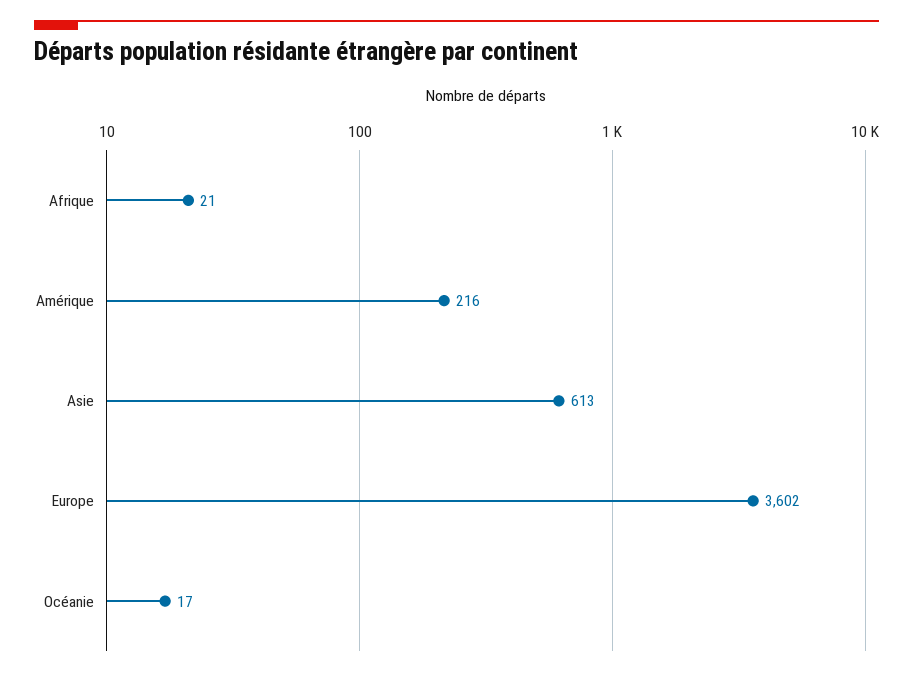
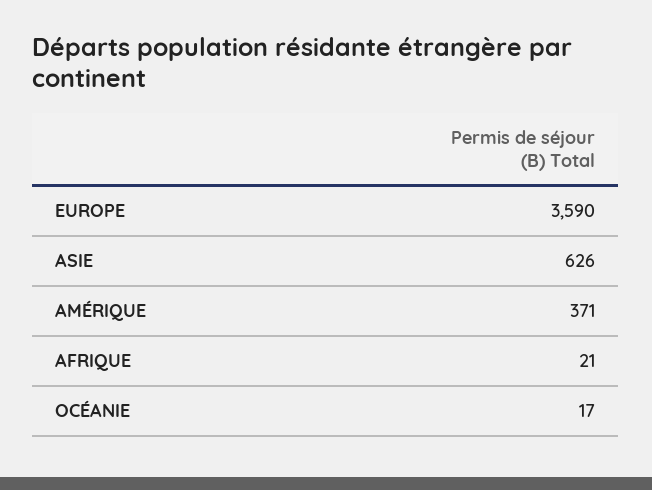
  {
    "Afrique": 21,
-   "Amérique": 216,
+   "Amérique": 371,
-   "Asie": 613,
+   "Asie": 626,
-   "Europe": 3602,
+   "Europe": 3590,
    "Océanie": 17
  }

